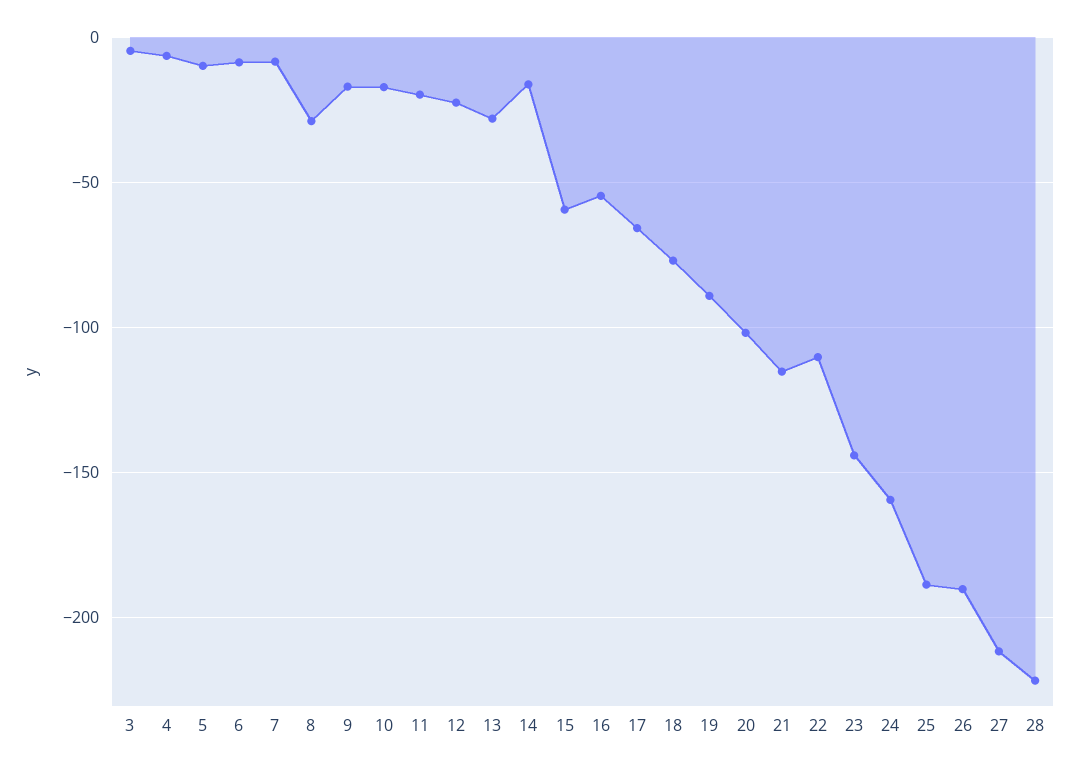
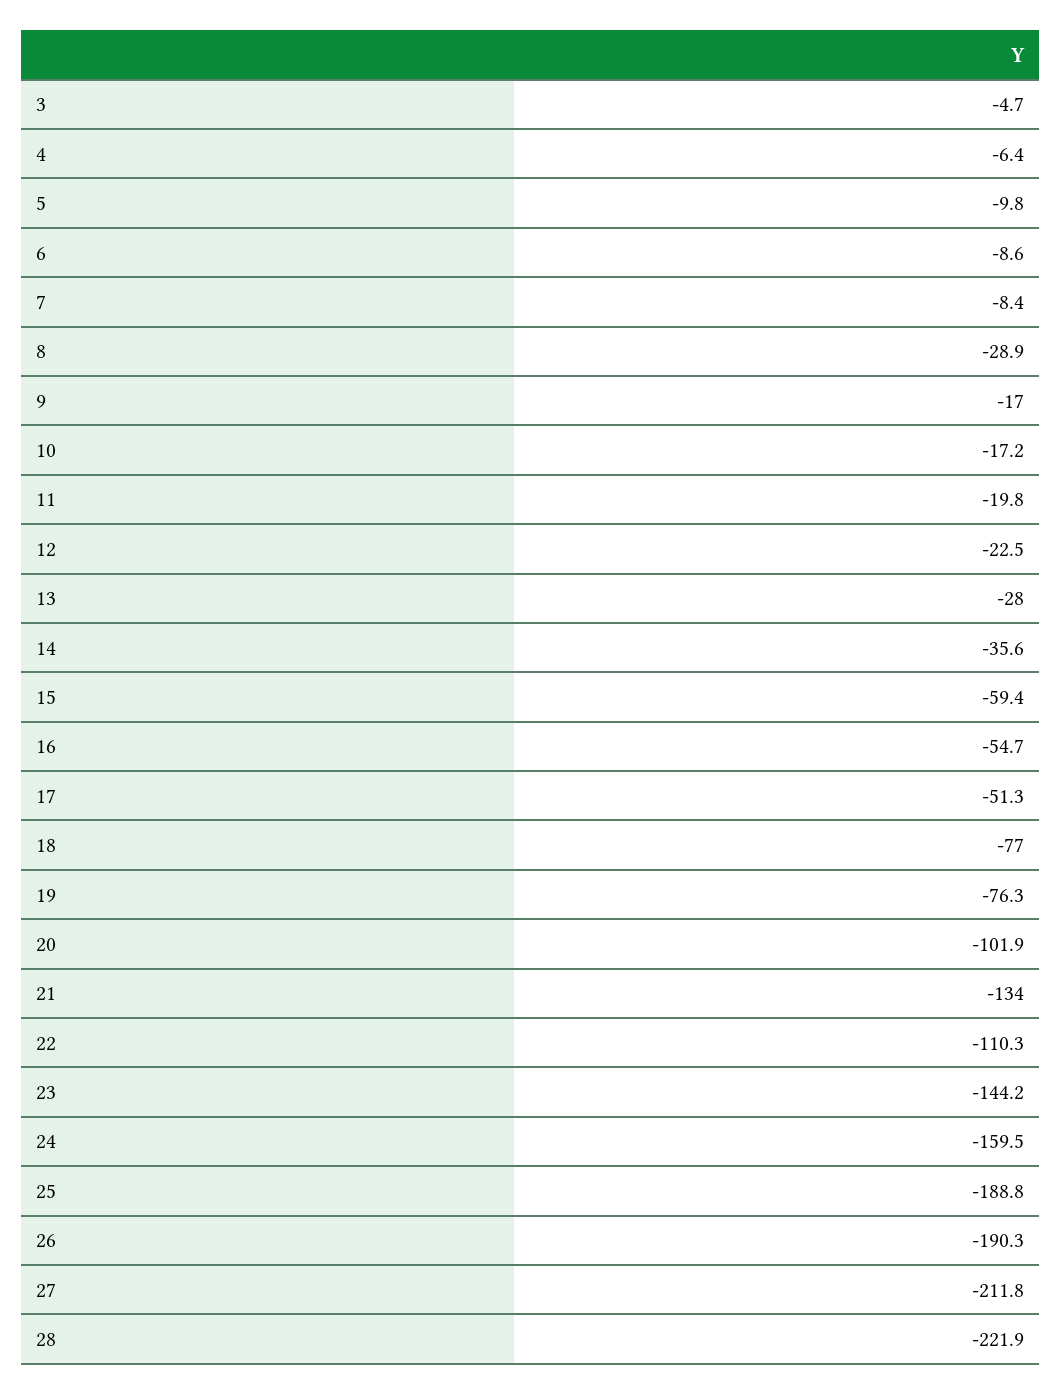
  {
    "3": -4.7,
    "4": -6.4,
    "5": -9.8,
    "6": -8.6,
    "7": -8.4,
    "8": -28.9,
    "9": -17,
    "10": -17.2,
    "11": -19.8,
    "12": -22.5,
    "13": -28,
-   "14": -15,
+   "14": -35.6,
    "15": -59.4,
    "16": -54.7,
-   "17": -65,
+   "17": -51.3,
    "18": -77,
-   "19": -90,
+   "19": -76.3,
    "20": -101.9,
-   "21": -115,
+   "21": -134,
    "22": -110.3,
    "23": -144.2,
    "24": -159.5,
    "25": -188.8,
    "26": -190.3,
    "27": -211.8,
    "28": -221.9
  }

